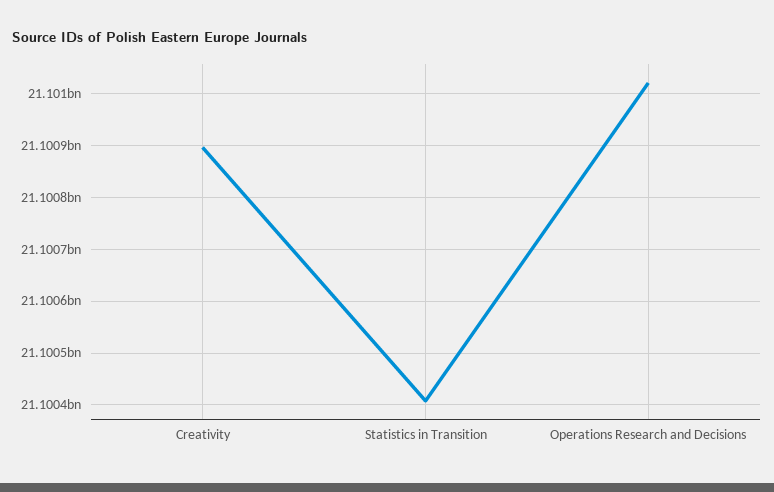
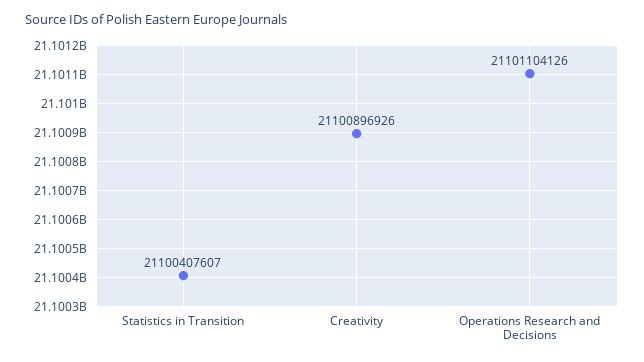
  {
    "Creativity": 21100896926,
    "Statistics in Transition": 21100407607,
-   "Operations Research and Decisions": 21101020000
+   "Operations Research and Decisions": 21101104126
  }

